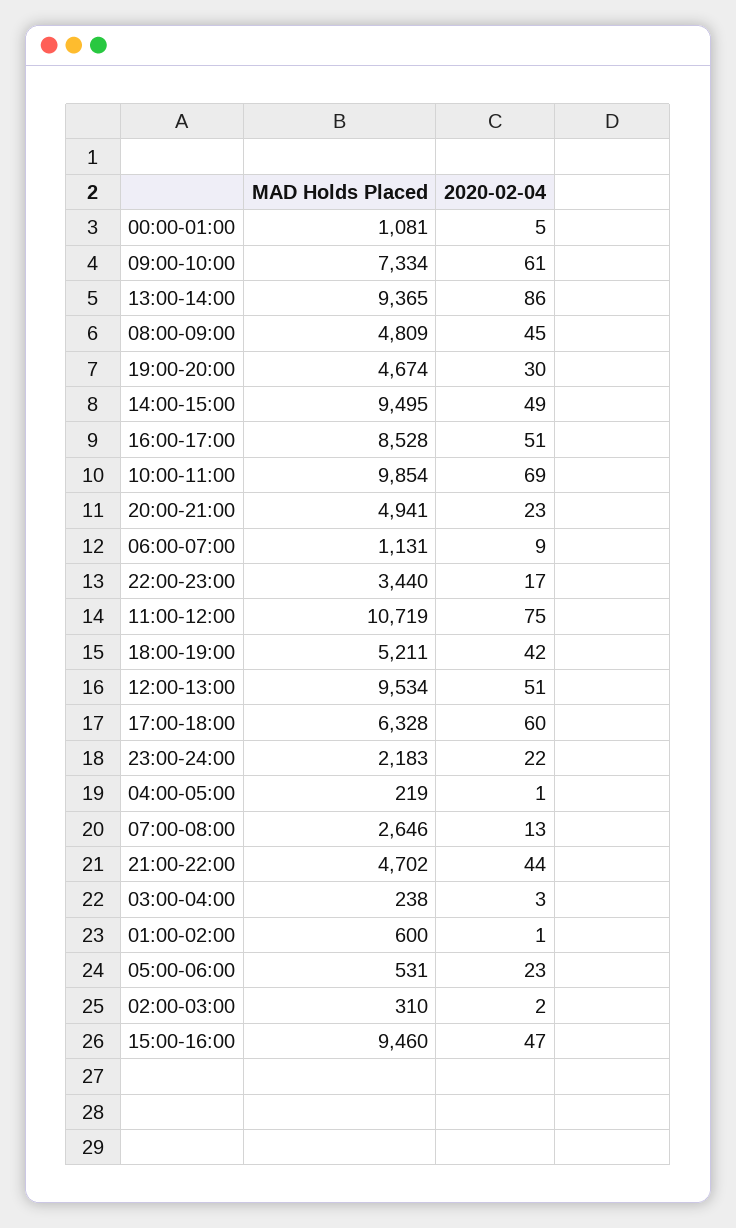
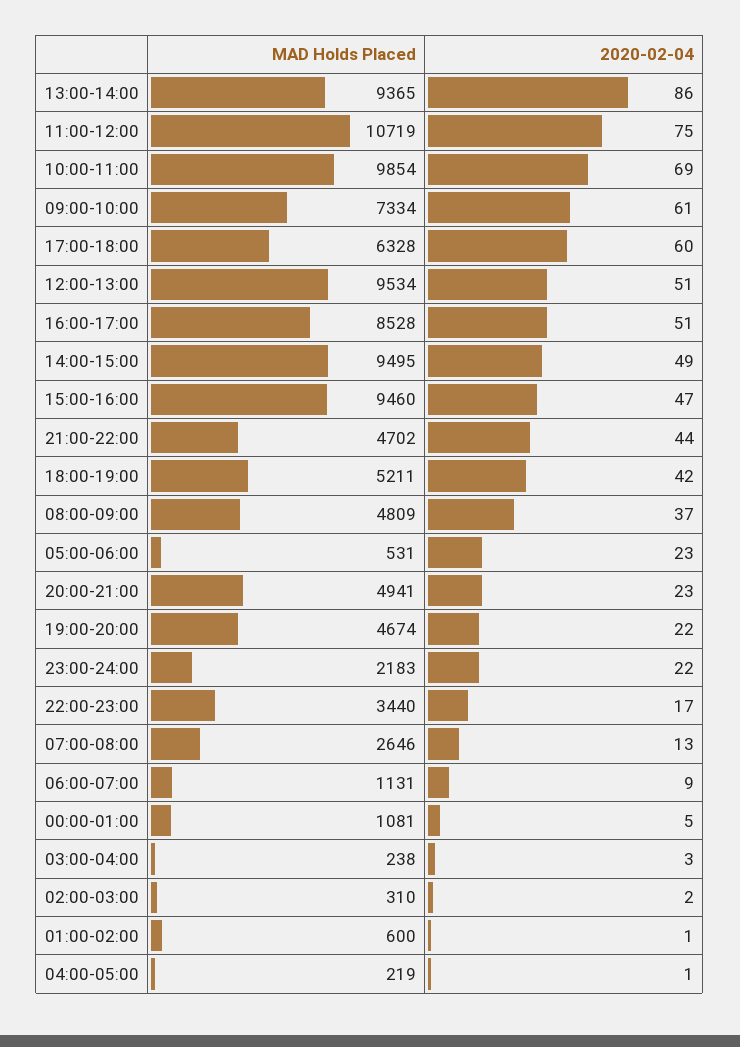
  {
    "MAD Holds Placed": {
      "00:00-01:00": 1081,
      "09:00-10:00": 7334,
      "13:00-14:00": 9365,
      "08:00-09:00": 4809,
      "19:00-20:00": 4674,
      "14:00-15:00": 9495,
      "16:00-17:00": 8528,
      "10:00-11:00": 9854,
      "20:00-21:00": 4941,
      "06:00-07:00": 1131,
      "22:00-23:00": 3440,
      "11:00-12:00": 10719,
      "18:00-19:00": 5211,
      "12:00-13:00": 9534,
      "17:00-18:00": 6328,
      "23:00-24:00": 2183,
      "04:00-05:00": 219,
      "07:00-08:00": 2646,
      "21:00-22:00": 4702,
      "03:00-04:00": 238,
      "01:00-02:00": 600,
      "05:00-06:00": 531,
      "02:00-03:00": 310,
      "15:00-16:00": 9460
    },
    "2020-02-04": {
      "00:00-01:00": 5,
      "09:00-10:00": 61,
      "13:00-14:00": 86,
-     "08:00-09:00": 45,
+     "08:00-09:00": 37,
-     "19:00-20:00": 30,
+     "19:00-20:00": 22,
      "14:00-15:00": 49,
      "16:00-17:00": 51,
      "10:00-11:00": 69,
      "20:00-21:00": 23,
      "06:00-07:00": 9,
      "22:00-23:00": 17,
      "11:00-12:00": 75,
      "18:00-19:00": 42,
      "12:00-13:00": 51,
      "17:00-18:00": 60,
      "23:00-24:00": 22,
      "04:00-05:00": 1,
      "07:00-08:00": 13,
      "21:00-22:00": 44,
      "03:00-04:00": 3,
      "01:00-02:00": 1,
      "05:00-06:00": 23,
      "02:00-03:00": 2,
      "15:00-16:00": 47
    }
  }

